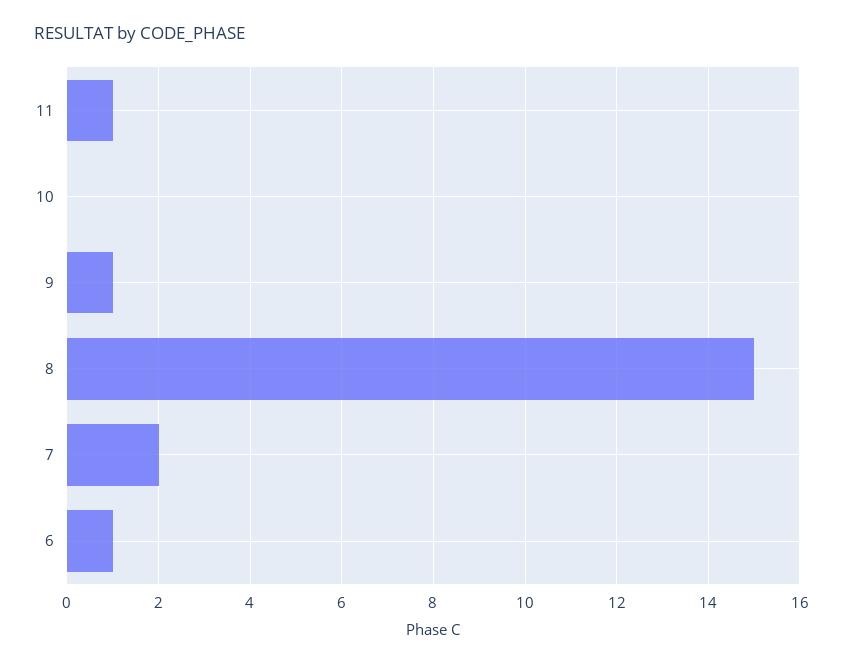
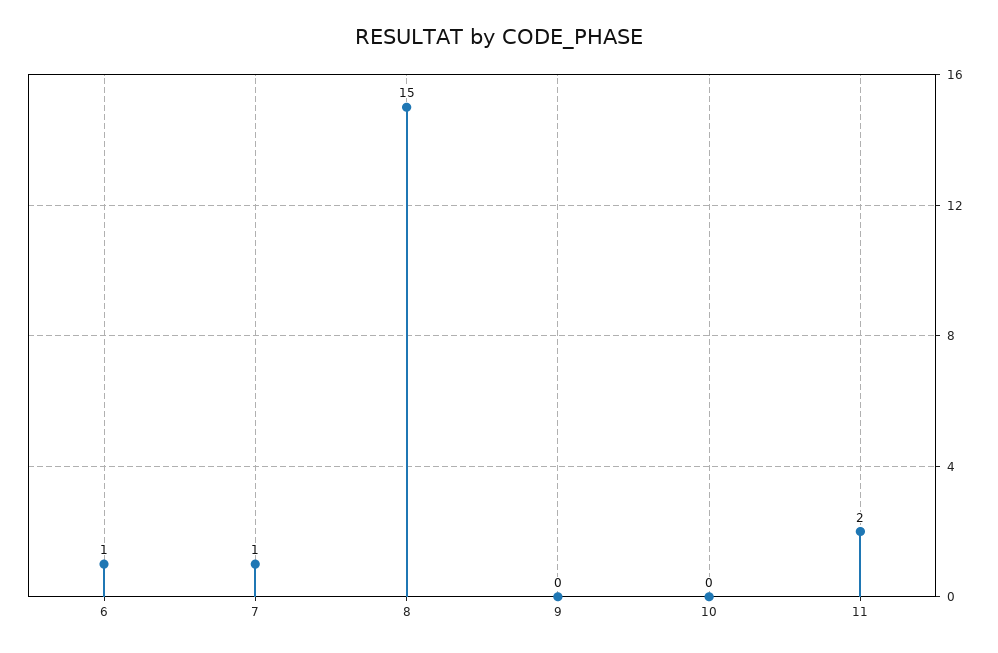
  {
-   "11": 1,
+   "11": 2,
    "10": 0,
-   "9": 1,
+   "9": 0,
    "8": 15,
-   "7": 2,
+   "7": 1,
    "6": 1
  }

